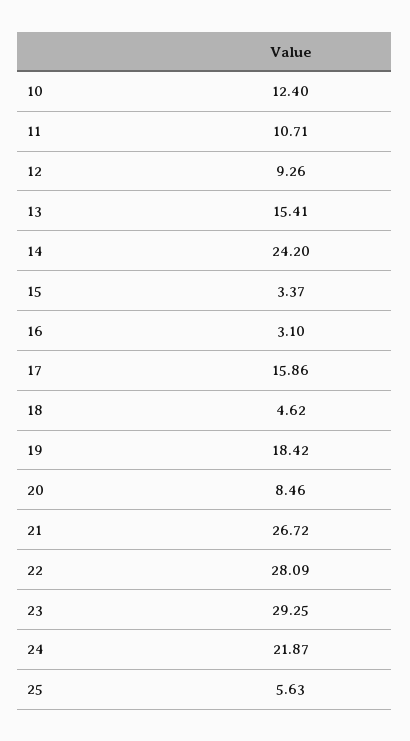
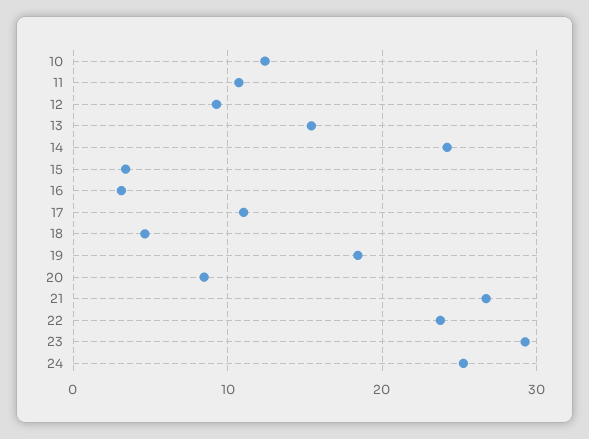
  {
    "10": 12.4,
    "11": 10.71,
    "12": 9.26,
    "13": 15.41,
    "14": 24.2,
    "15": 3.37,
    "16": 3.1,
-   "17": 15.86,
+   "17": 11,
    "18": 4.62,
    "19": 18.42,
    "20": 8.46,
    "21": 26.72,
-   "22": 28.09,
+   "22": 24,
    "23": 29.25,
-   "24": 21.87,
+   "24": 25
-   "25": 5.63
  }

